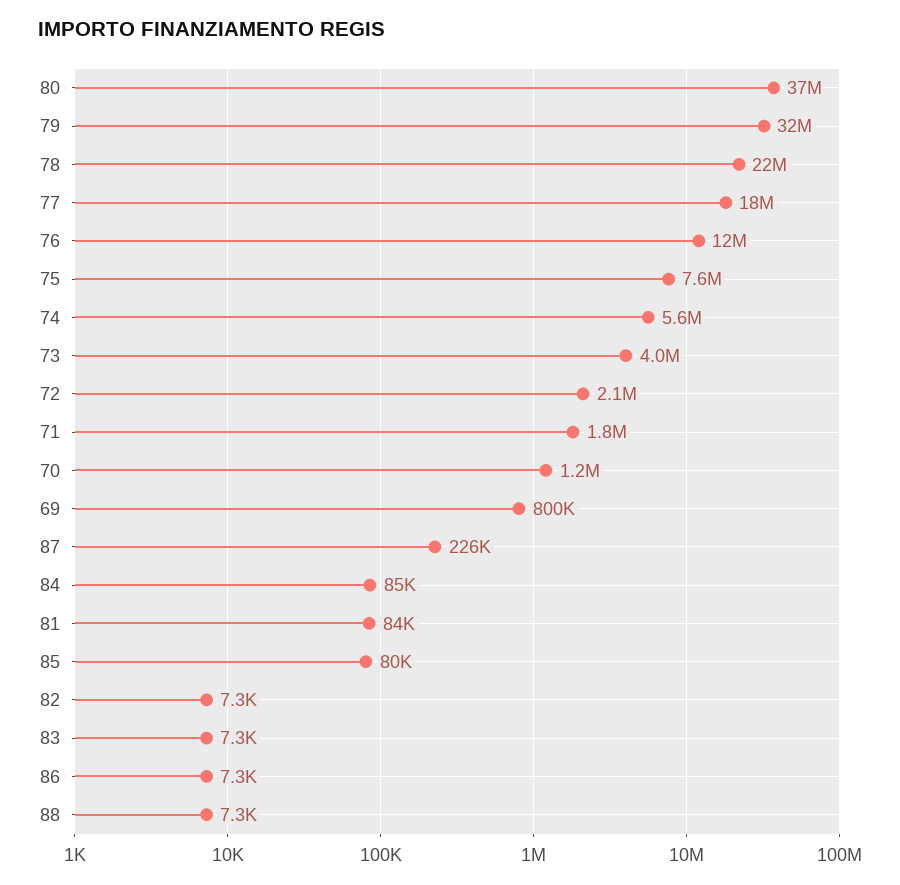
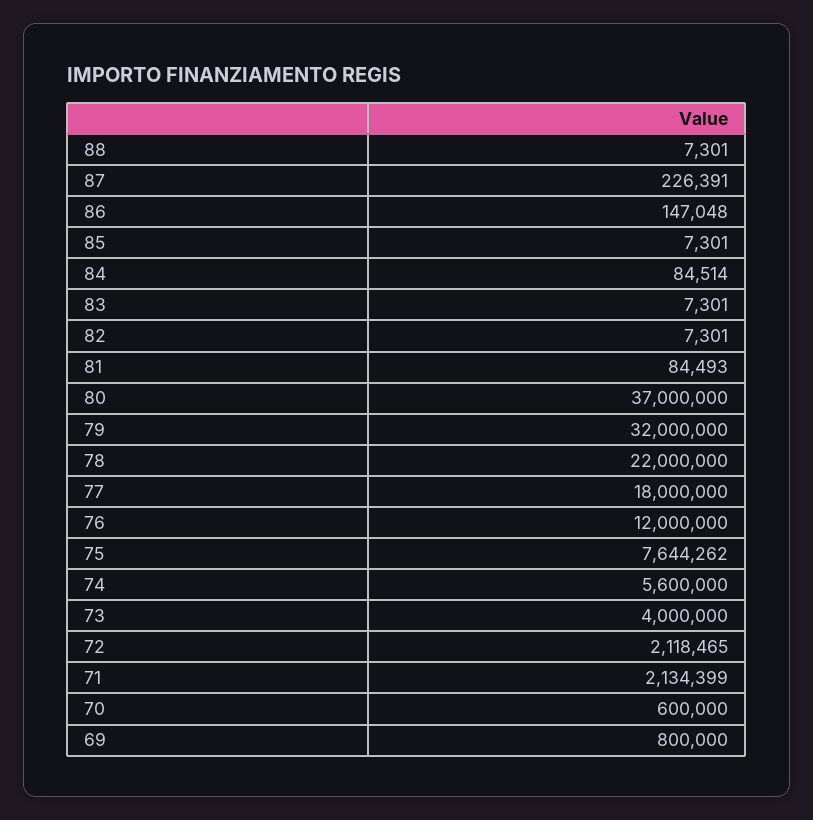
  {
    "80": 37000000,
    "79": 32000000,
    "78": 22000000,
    "77": 18000000,
    "76": 12000000,
    "75": 7644262,
    "74": 5600000,
    "73": 4000000,
    "72": 2118465,
-   "71": 1800000,
+   "71": 2134399,
-   "70": 1200000,
+   "70": 600000,
    "69": 800000,
    "87": 226391,
    "84": 84514,
    "81": 84493,
-   "85": 80000,
+   "85": 7301,
    "82": 7301,
    "83": 7301,
-   "86": 7300,
+   "86": 147048,
    "88": 7301
  }

